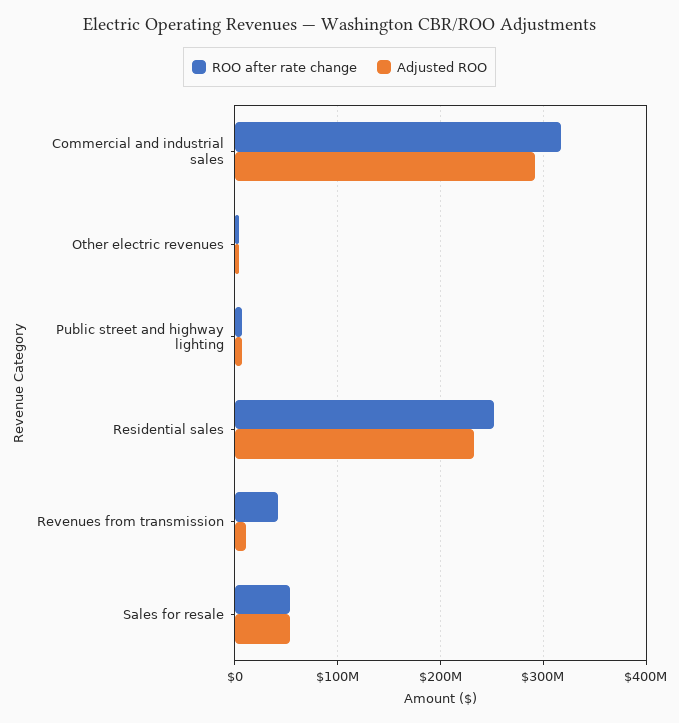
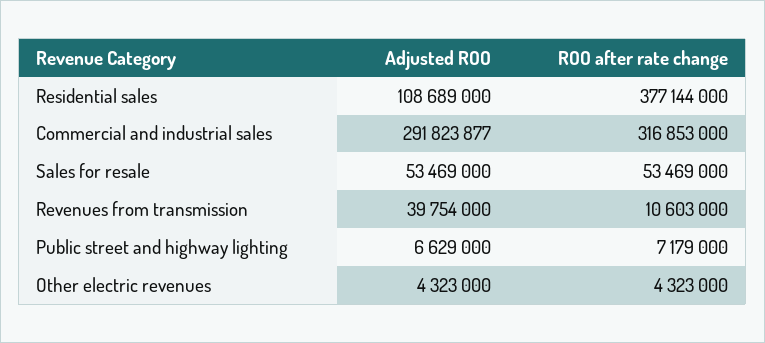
  {
    "ROO after rate change": {
      "Commercial and industrial sales": 316853000,
      "Other electric revenues": 4323000,
      "Public street and highway lighting": 7179000,
-     "Residential sales": 250000000,
+     "Residential sales": 377144000,
-     "Revenues from transmission": 40000000,
+     "Revenues from transmission": 10603000,
      "Sales for resale": 53469000
    },
    "Adjusted ROO": {
      "Commercial and industrial sales": 291823877,
      "Other electric revenues": 4323000,
      "Public street and highway lighting": 6629000,
-     "Residential sales": 230000000,
+     "Residential sales": 108689000,
-     "Revenues from transmission": 10000000,
+     "Revenues from transmission": 39754000,
      "Sales for resale": 53469000
    }
  }

